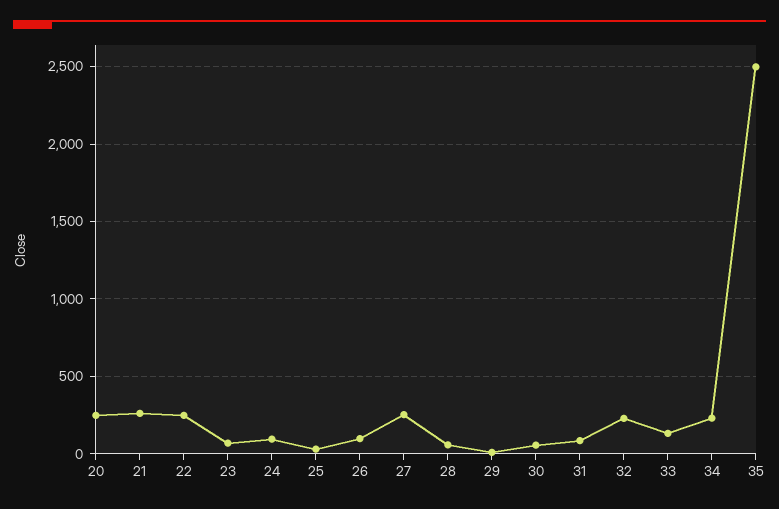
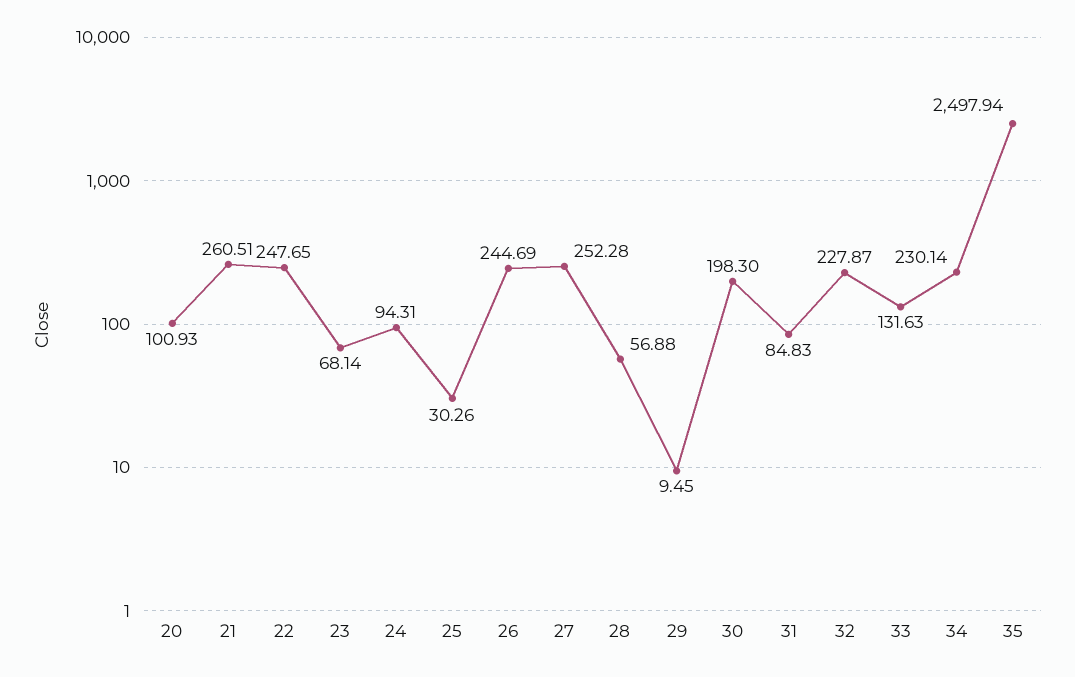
  {
-   "20": 250,
+   "20": 100.93,
    "21": 260.51,
    "22": 247.65,
    "23": 68.14,
    "24": 94.31,
    "25": 30.26,
-   "26": 100,
+   "26": 244.69,
    "27": 252.28,
    "28": 56.88,
    "29": 9.45,
-   "30": 50,
+   "30": 198.3,
    "31": 84.83,
    "32": 227.87,
    "33": 131.63,
    "34": 230.14,
    "35": 2497.94
  }

